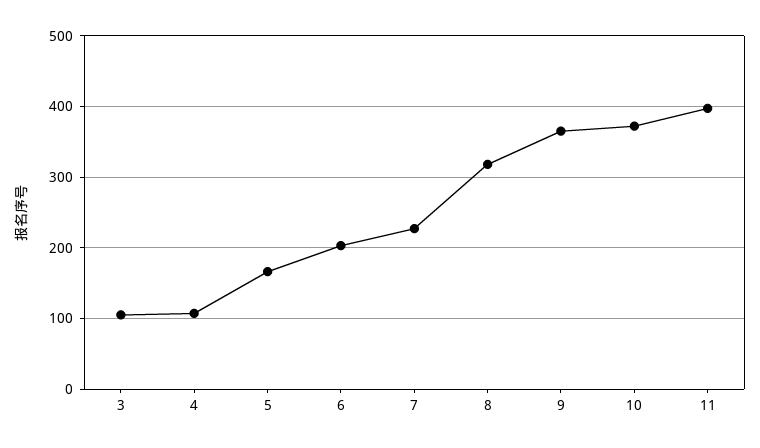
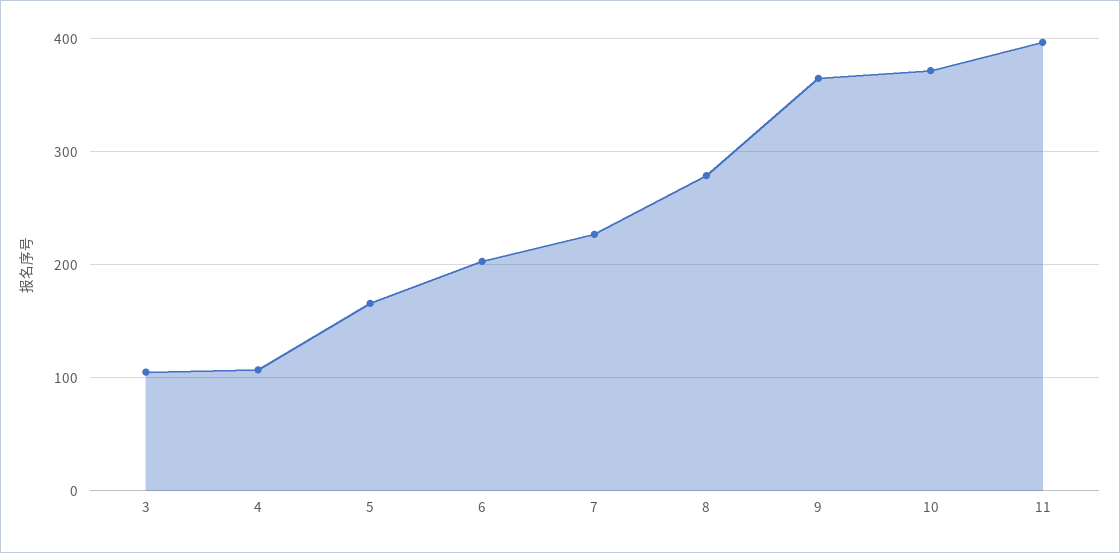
  {
    "3": 110,
    "4": 110,
    "5": 170,
    "6": 200,
    "7": 230,
-   "8": 320,
+   "8": 280,
    "9": 370,
    "10": 370,
    "11": 400
  }

